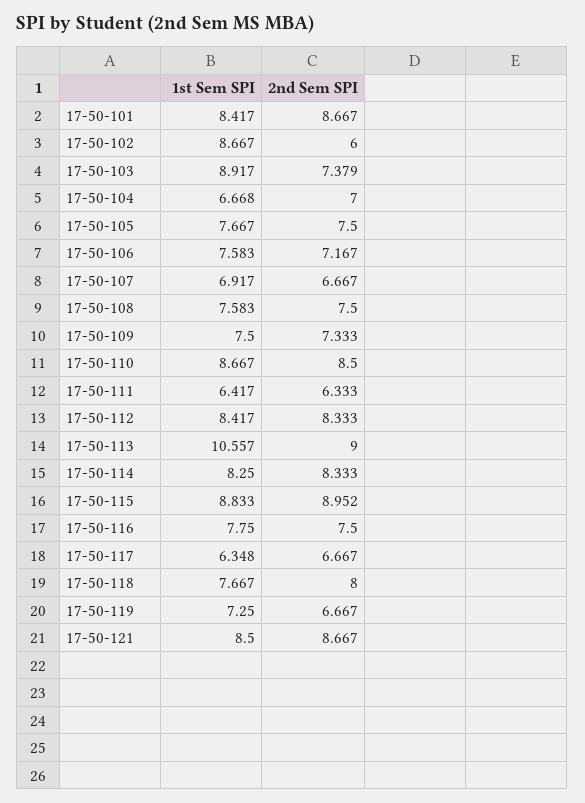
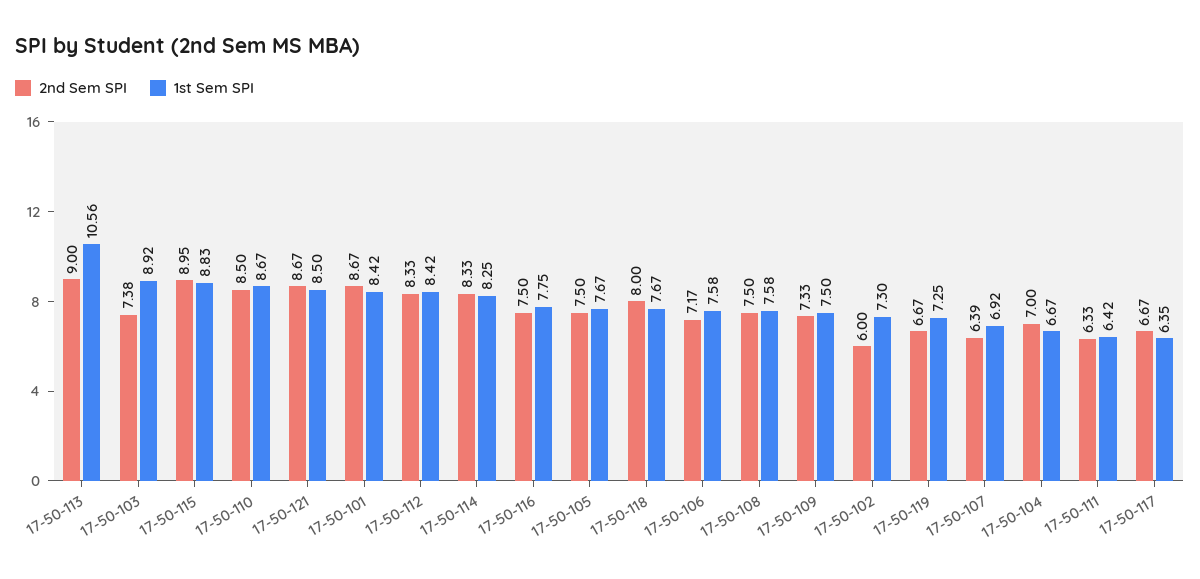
  {
    "1st Sem SPI": {
      "17-50-101": 8.417,
-     "17-50-102": 8.667,
+     "17-50-102": 7.3,
      "17-50-103": 8.917,
      "17-50-104": 6.668,
      "17-50-105": 7.667,
      "17-50-106": 7.583,
      "17-50-107": 6.917,
      "17-50-108": 7.583,
      "17-50-109": 7.5,
      "17-50-110": 8.667,
      "17-50-111": 6.417,
      "17-50-112": 8.417,
      "17-50-113": 10.557,
      "17-50-114": 8.25,
      "17-50-115": 8.833,
      "17-50-116": 7.75,
      "17-50-117": 6.348,
      "17-50-118": 7.667,
      "17-50-119": 7.25,
      "17-50-121": 8.5
    },
    "2nd Sem SPI": {
      "17-50-101": 8.667,
      "17-50-102": 6,
      "17-50-103": 7.379,
      "17-50-104": 7,
      "17-50-105": 7.5,
      "17-50-106": 7.167,
-     "17-50-107": 6.667,
+     "17-50-107": 6.39,
      "17-50-108": 7.5,
      "17-50-109": 7.333,
      "17-50-110": 8.5,
      "17-50-111": 6.333,
      "17-50-112": 8.333,
      "17-50-113": 9,
      "17-50-114": 8.333,
      "17-50-115": 8.952,
      "17-50-116": 7.5,
      "17-50-117": 6.667,
      "17-50-118": 8,
      "17-50-119": 6.667,
      "17-50-121": 8.667
    }
  }

